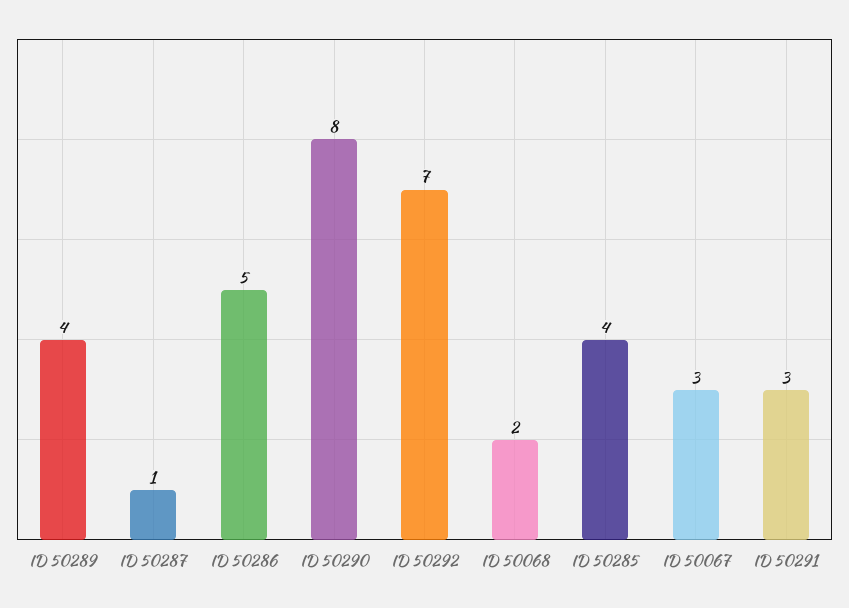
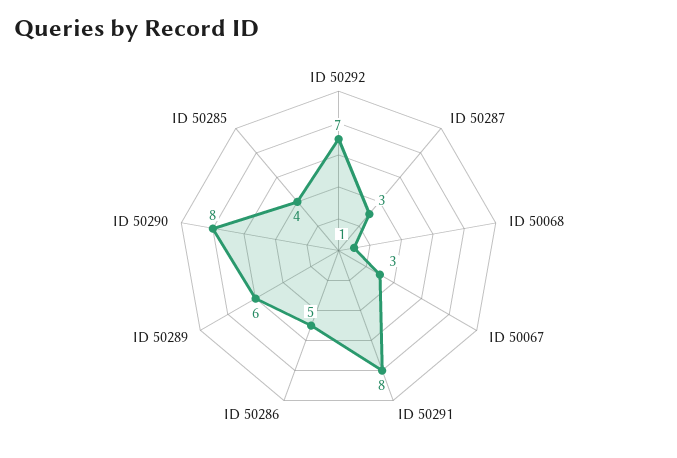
  {
-   "ID 50289": 4,
+   "ID 50289": 6,
-   "ID 50287": 1,
+   "ID 50287": 3,
    "ID 50286": 5,
    "ID 50290": 8,
    "ID 50292": 7,
-   "ID 50068": 2,
+   "ID 50068": 1,
    "ID 50285": 4,
    "ID 50067": 3,
-   "ID 50291": 3
+   "ID 50291": 8
  }

